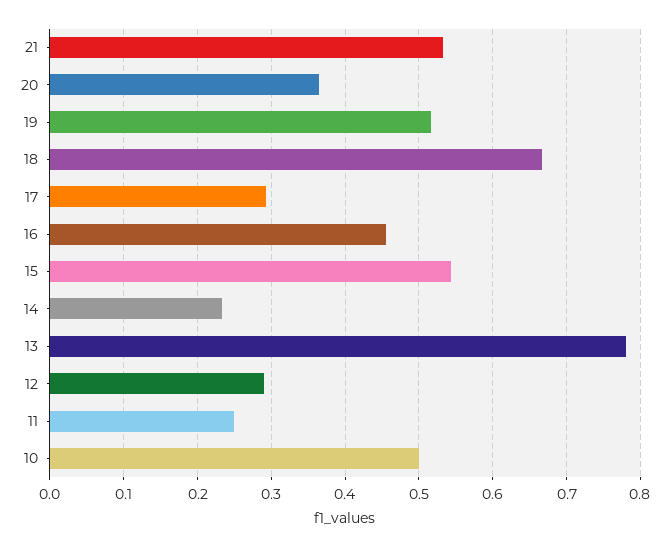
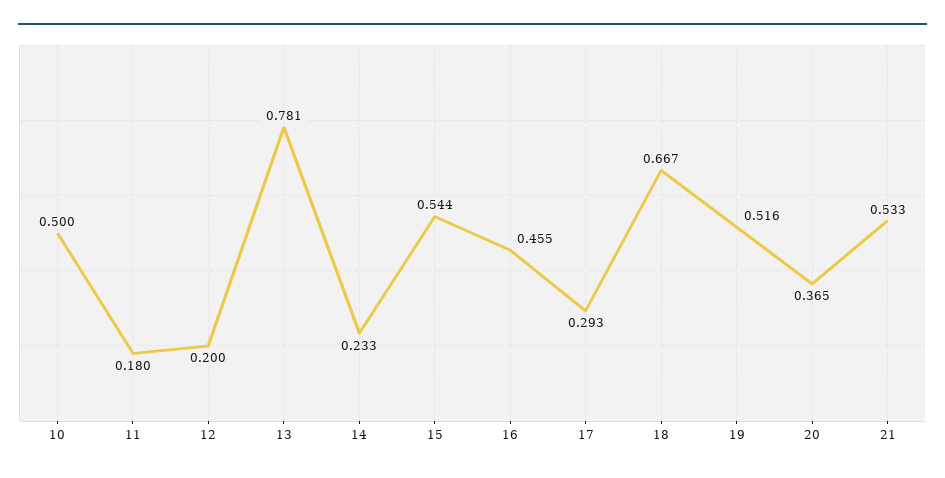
  {
    "21": 0.533,
    "20": 0.365,
    "19": 0.516,
    "18": 0.667,
    "17": 0.293,
    "16": 0.455,
    "15": 0.544,
    "14": 0.233,
    "13": 0.781,
-   "12": 0.29,
+   "12": 0.2,
-   "11": 0.25,
+   "11": 0.18,
    "10": 0.5
  }

